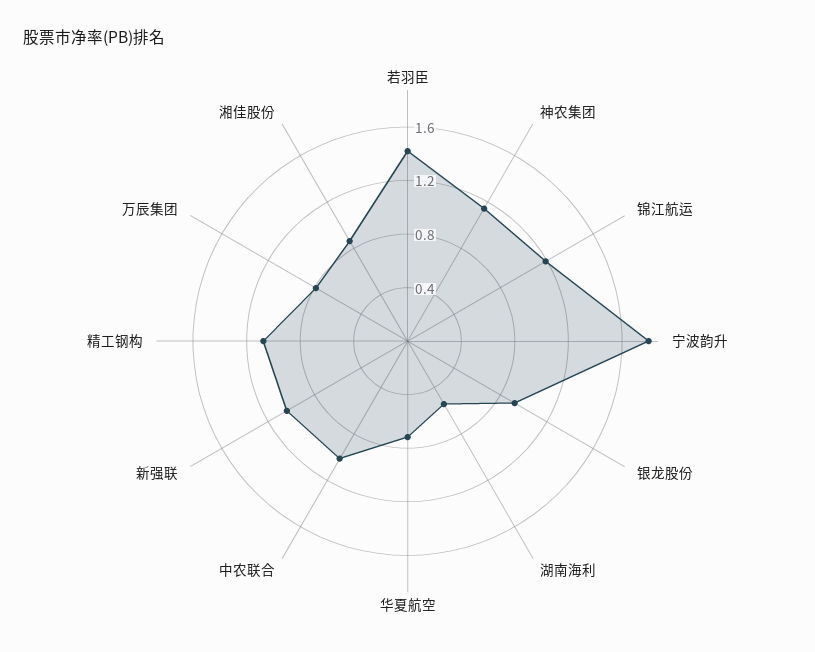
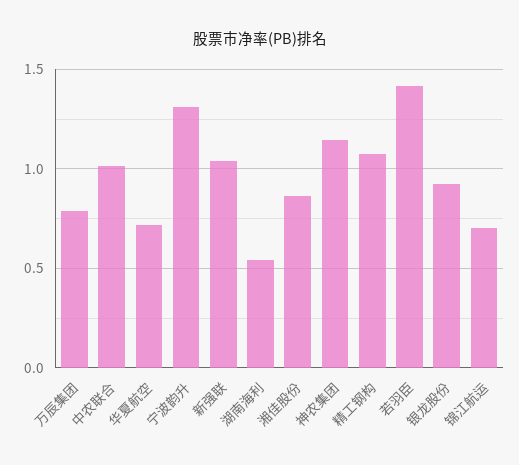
  {
    "若羽臣": 1.4,
    "神农集团": 1.15,
-   "锦江航运": 1.2,
+   "锦江航运": 0.7,
-   "宁波韵升": 1.8,
+   "宁波韵升": 1.3,
    "银龙股份": 0.9,
    "湖南海利": 0.55,
    "华夏航空": 0.7,
    "中农联合": 1,
    "新强联": 1.05,
    "精工钢构": 1.1,
    "万辰集团": 0.8,
    "湘佳股份": 0.85
  }

